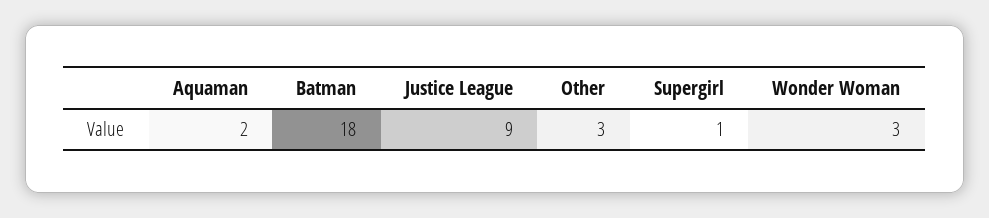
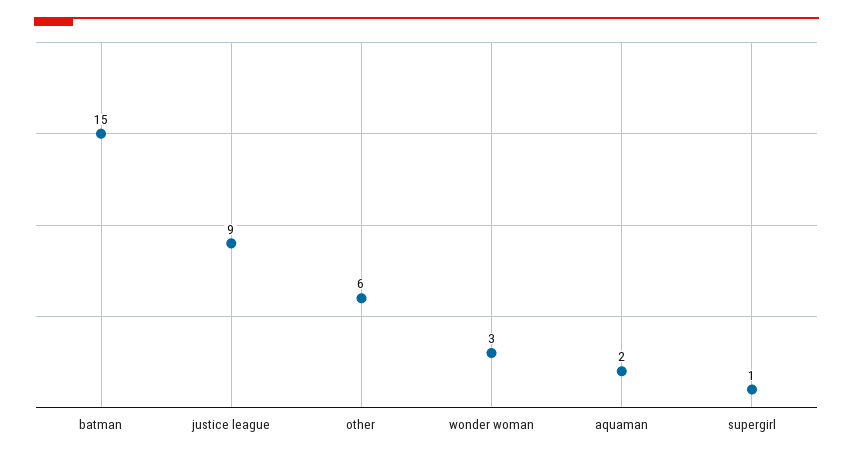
  {
    "Aquaman": 2,
-   "Batman": 18,
+   "Batman": 15,
    "Justice League": 9,
-   "Other": 3,
+   "Other": 6,
    "Supergirl": 1,
    "Wonder Woman": 3
  }

